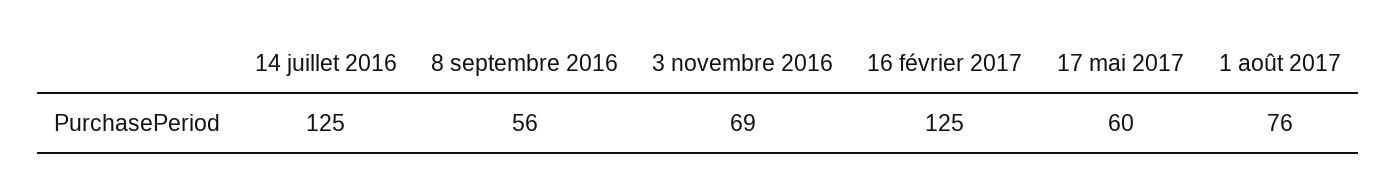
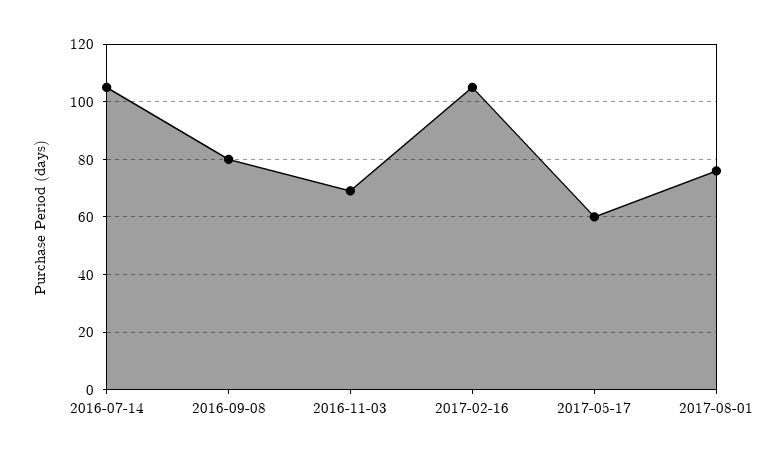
  {
-   "14 juillet 2016": 125,
+   "14 juillet 2016": 105,
-   "8 septembre 2016": 56,
+   "8 septembre 2016": 80,
    "3 novembre 2016": 69,
-   "16 février 2017": 125,
+   "16 février 2017": 105,
    "17 mai 2017": 60,
    "1 août 2017": 76
  }

